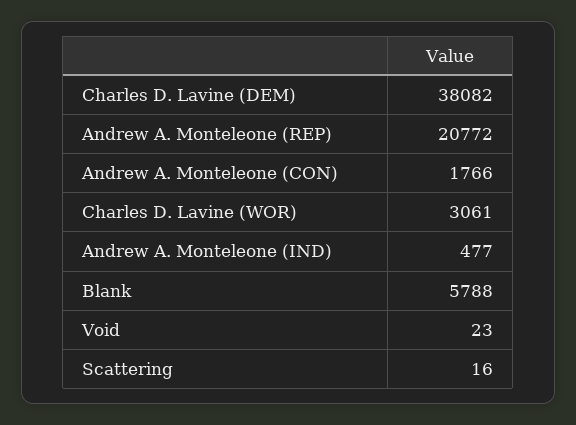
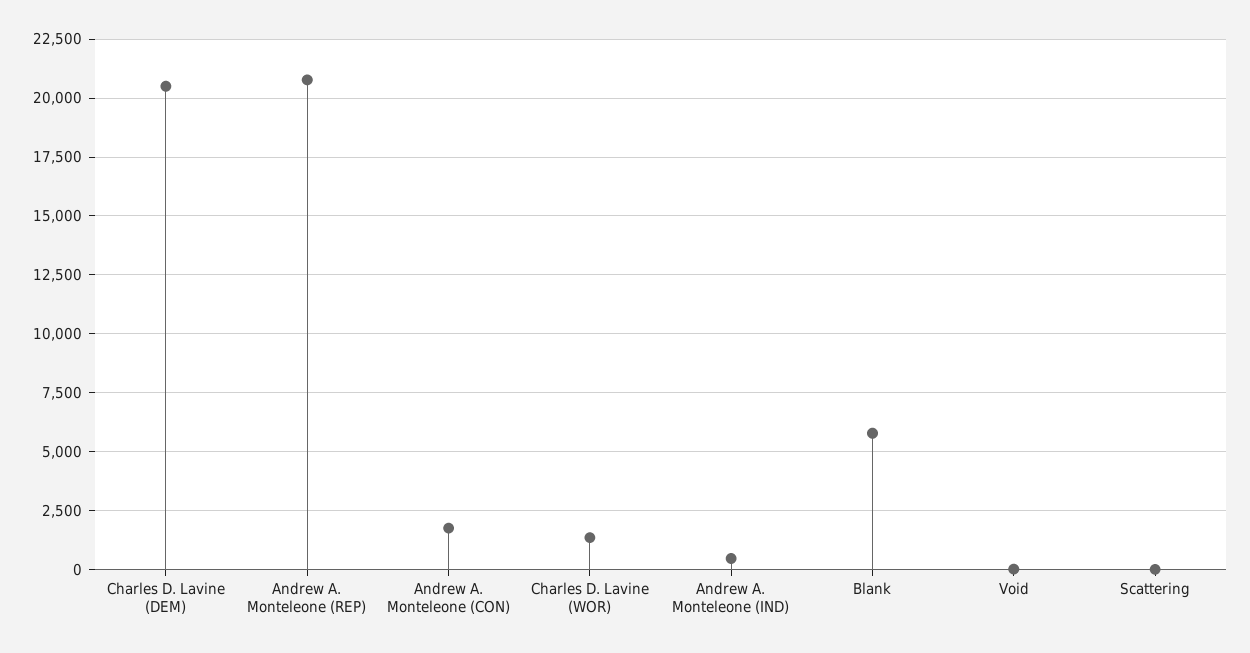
  {
-   "Charles D. Lavine (DEM)": 38082,
+   "Charles D. Lavine (DEM)": 20500,
    "Andrew A. Monteleone (REP)": 20772,
    "Andrew A. Monteleone (CON)": 1766,
-   "Charles D. Lavine (WOR)": 3061,
+   "Charles D. Lavine (WOR)": 1500,
    "Andrew A. Monteleone (IND)": 477,
    "Blank": 5788,
    "Void": 23,
    "Scattering": 16
  }

